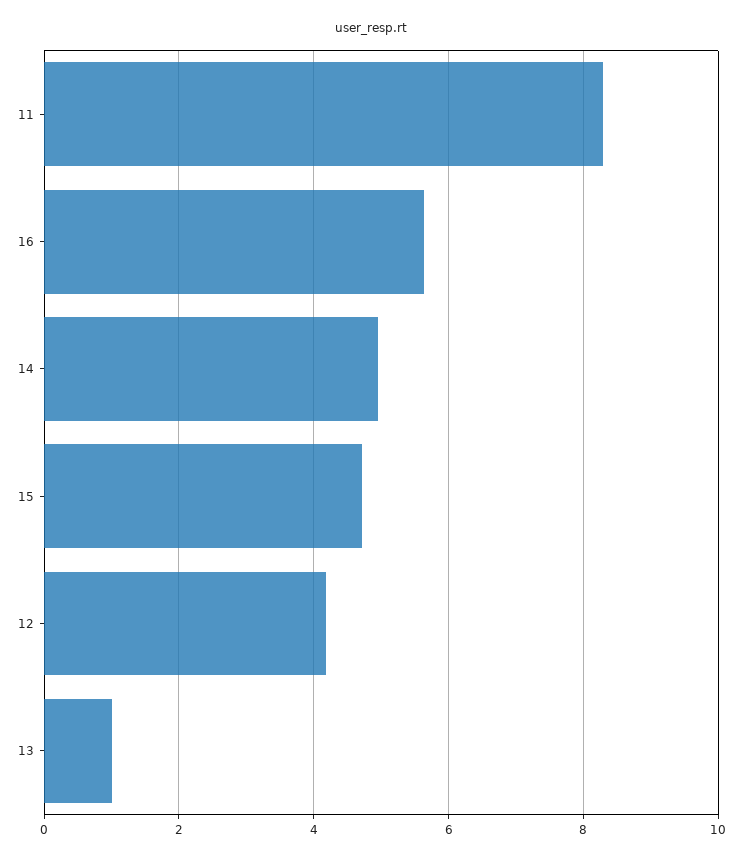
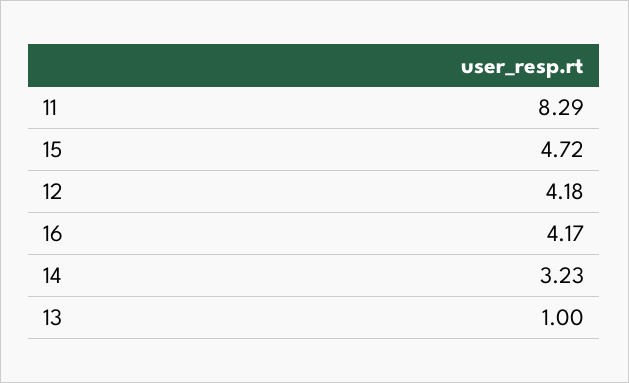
  {
    "11": 8.29,
-   "16": 5.6,
+   "16": 4.17,
-   "14": 5,
+   "14": 3.23,
    "15": 4.72,
    "12": 4.18,
    "13": 1
  }

